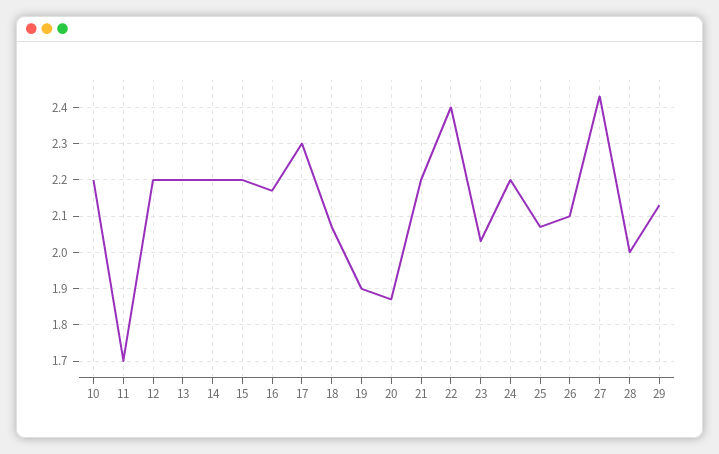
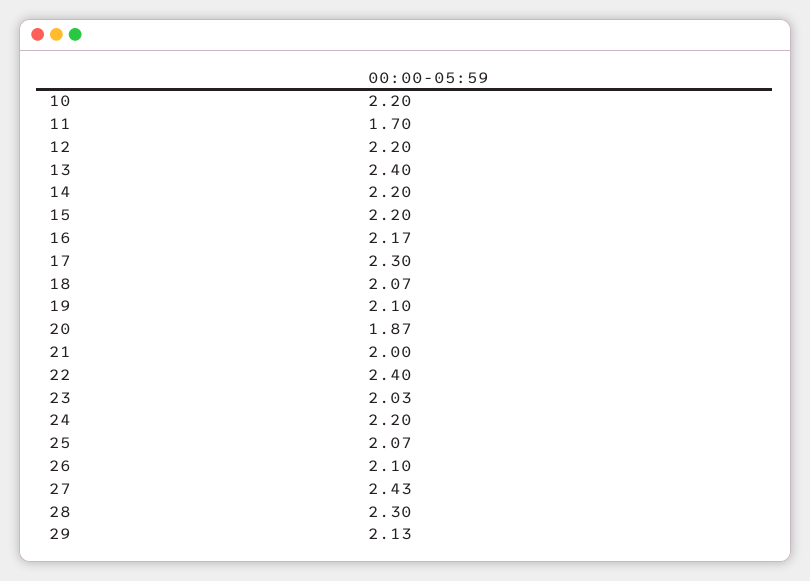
  {
    "10": 2.2,
    "11": 1.7,
    "12": 2.2,
-   "13": 2.2,
+   "13": 2.4,
    "14": 2.2,
    "15": 2.2,
    "16": 2.17,
    "17": 2.3,
    "18": 2.07,
-   "19": 1.9,
+   "19": 2.1,
    "20": 1.87,
-   "21": 2.2,
+   "21": 2,
    "22": 2.4,
    "23": 2.03,
    "24": 2.2,
    "25": 2.07,
    "26": 2.1,
    "27": 2.43,
-   "28": 2,
+   "28": 2.3,
    "29": 2.13
  }

